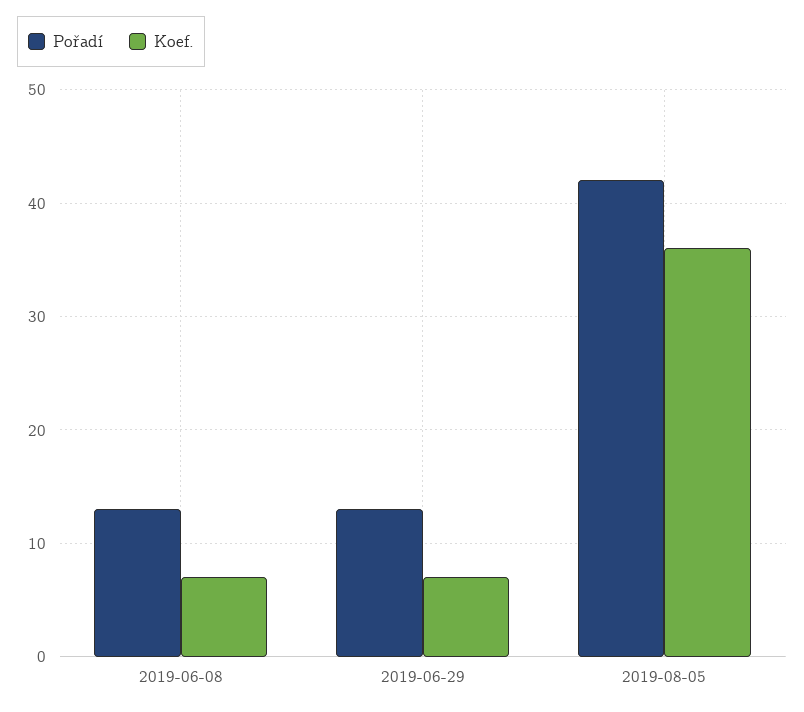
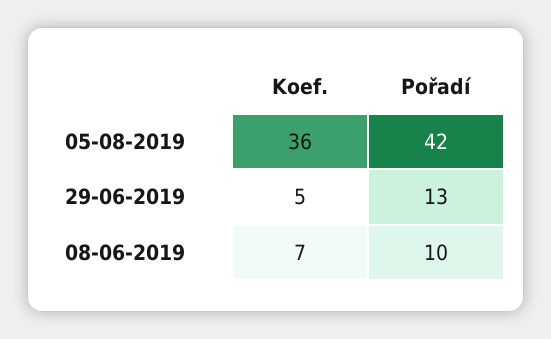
  {
    "Pořadí": {
-     "2019-06-08": 13,
+     "2019-06-08": 10,
      "2019-06-29": 13,
      "2019-08-05": 42
    },
    "Koef.": {
      "2019-06-08": 7,
-     "2019-06-29": 7,
+     "2019-06-29": 5,
      "2019-08-05": 36
    }
  }

